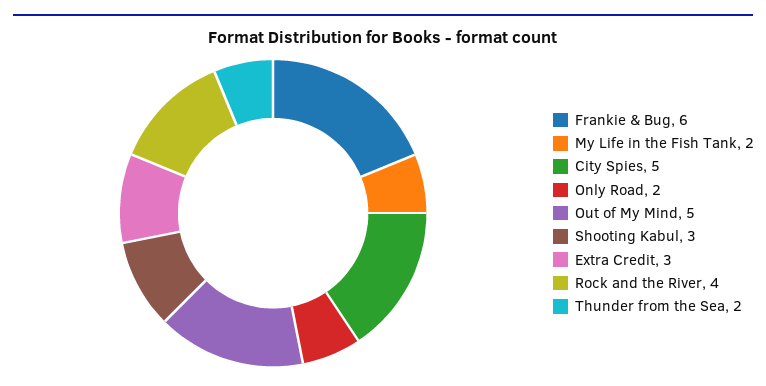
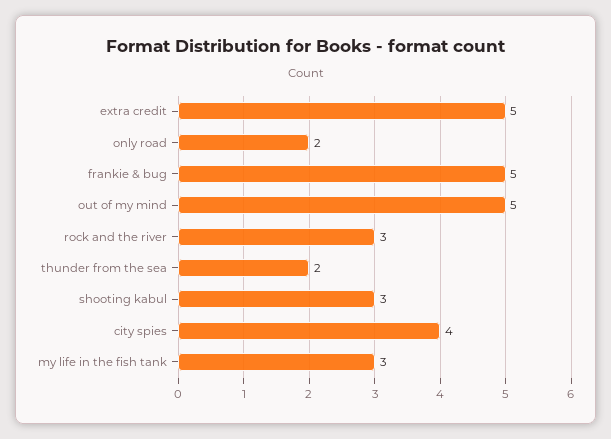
  {
-   "Frankie & Bug": 6,
+   "Frankie & Bug": 5,
-   "My Life in the Fish Tank": 2,
+   "My Life in the Fish Tank": 3,
-   "City Spies": 5,
+   "City Spies": 4,
    "Only Road": 2,
    "Out of My Mind": 5,
    "Shooting Kabul": 3,
-   "Extra Credit": 3,
+   "Extra Credit": 5,
-   "Rock and the River": 4,
+   "Rock and the River": 3,
    "Thunder from the Sea": 2
  }

